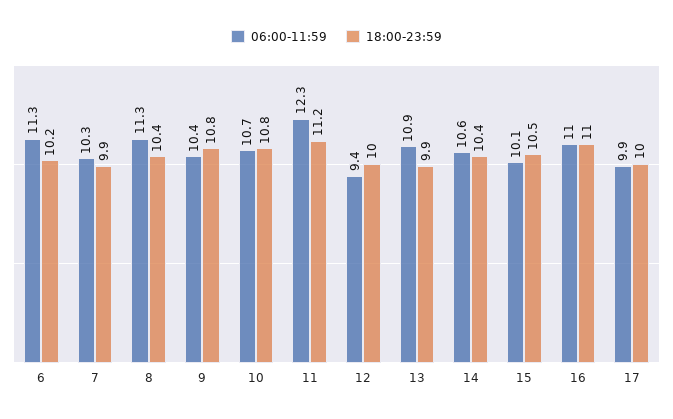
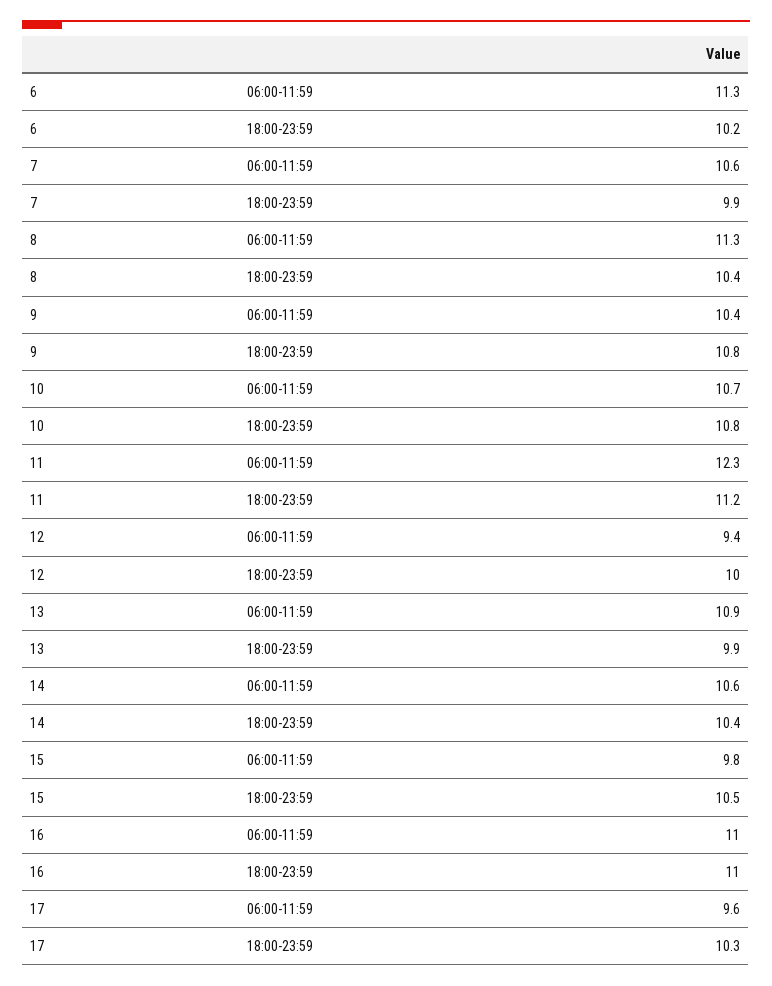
  {
    "06:00-11:59": {
      "6": 11.3,
-     "7": 10.3,
+     "7": 10.6,
      "8": 11.3,
      "9": 10.4,
      "10": 10.7,
      "11": 12.3,
      "12": 9.4,
      "13": 10.9,
      "14": 10.6,
-     "15": 10.1,
+     "15": 9.8,
      "16": 11,
-     "17": 9.9
+     "17": 9.6
    },
    "18:00-23:59": {
      "6": 10.2,
      "7": 9.9,
      "8": 10.4,
      "9": 10.8,
      "10": 10.8,
      "11": 11.2,
      "12": 10,
      "13": 9.9,
      "14": 10.4,
      "15": 10.5,
      "16": 11,
-     "17": 10
+     "17": 10.3
    }
  }

